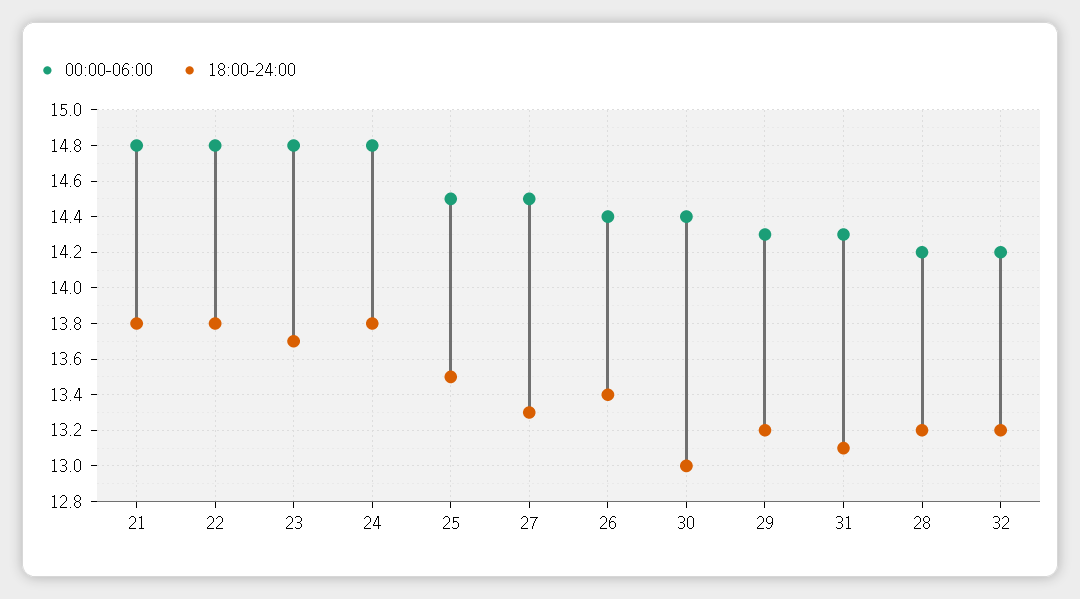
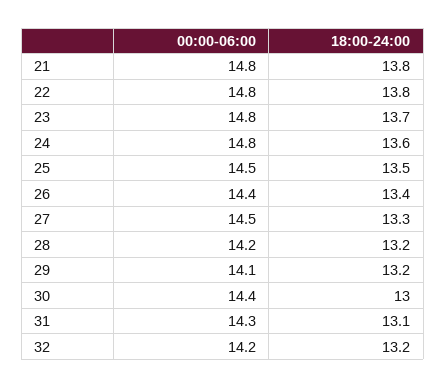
  {
    "00:00-06:00": {
      "21": 14.8,
      "22": 14.8,
      "23": 14.8,
      "24": 14.8,
      "25": 14.5,
      "27": 14.5,
      "26": 14.4,
      "30": 14.4,
-     "29": 14.3,
+     "29": 14.1,
      "31": 14.3,
      "28": 14.2,
      "32": 14.2
    },
    "18:00-24:00": {
      "21": 13.8,
      "22": 13.8,
      "23": 13.7,
-     "24": 13.8,
+     "24": 13.6,
      "25": 13.5,
      "27": 13.3,
      "26": 13.4,
      "30": 13,
      "29": 13.2,
      "31": 13.1,
      "28": 13.2,
      "32": 13.2
    }
  }

